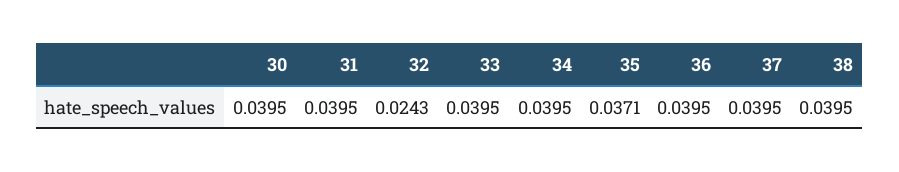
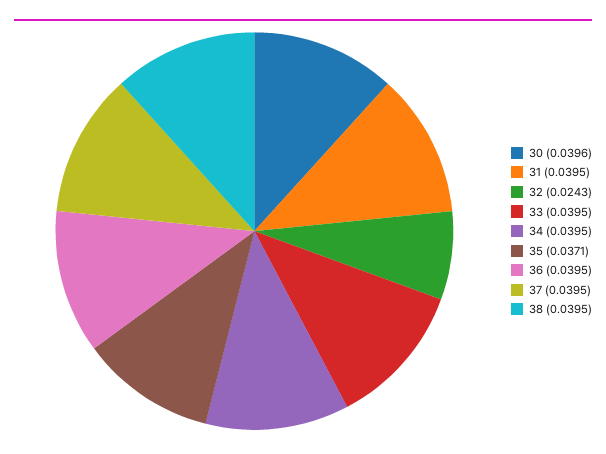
  {
-   "30": 0.0395,
+   "30": 0.0396,
    "31": 0.0395,
    "32": 0.0243,
    "33": 0.0395,
    "34": 0.0395,
    "35": 0.0371,
    "36": 0.0395,
    "37": 0.0395,
    "38": 0.0395
  }

